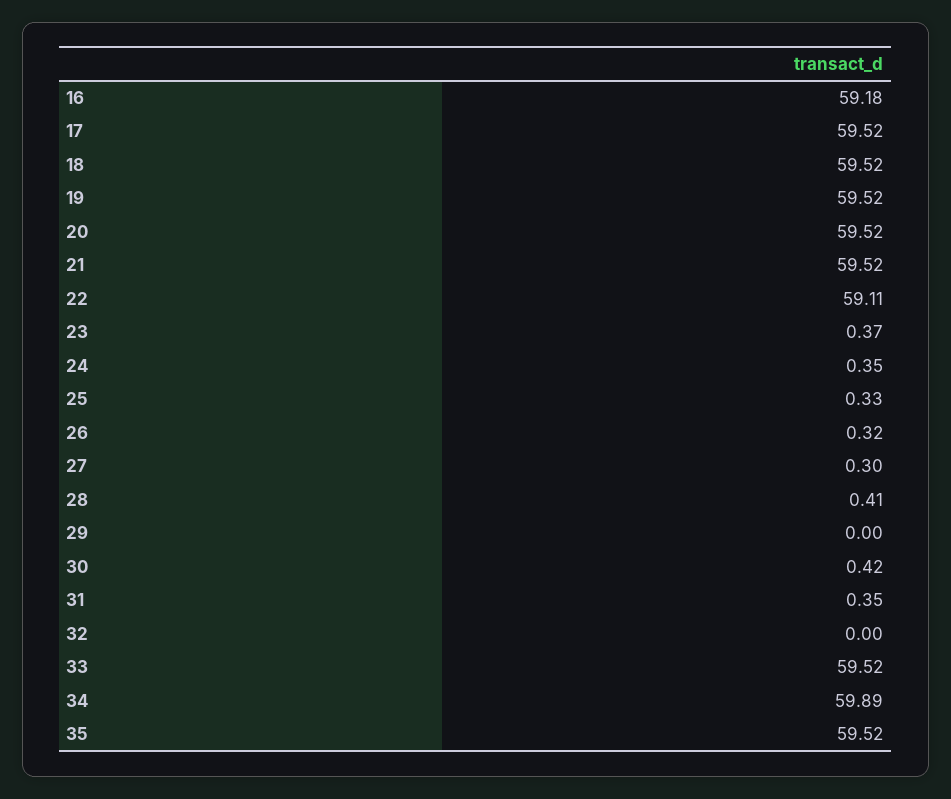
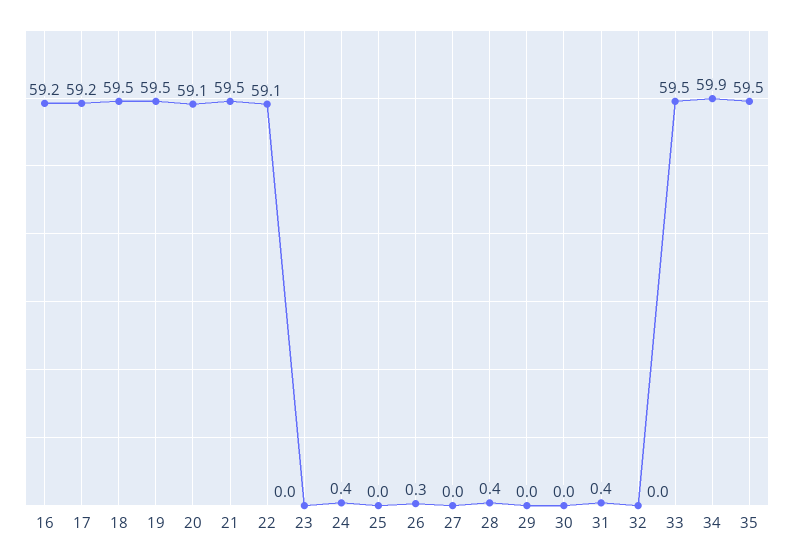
  {
    "16": 59.18,
-   "17": 59.52,
+   "17": 59.2,
    "18": 59.52,
    "19": 59.52,
-   "20": 59.52,
+   "20": 59.1,
    "21": 59.52,
    "22": 59.11,
-   "23": 0.37,
+   "23": 0,
    "24": 0.35,
-   "25": 0.33,
+   "25": 0,
    "26": 0.32,
-   "27": 0.3,
+   "27": 0,
    "28": 0.41,
    "29": 0,
-   "30": 0.42,
+   "30": 0,
    "31": 0.35,
    "32": 0,
    "33": 59.52,
    "34": 59.89,
    "35": 59.52
  }

